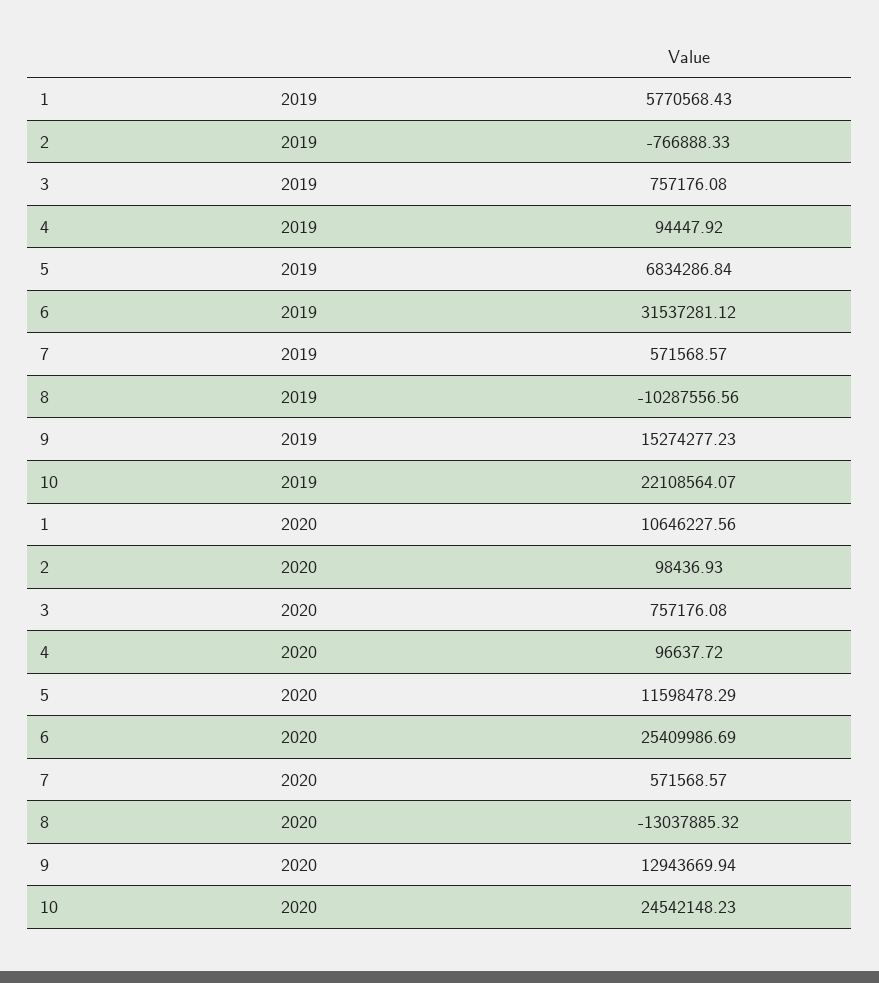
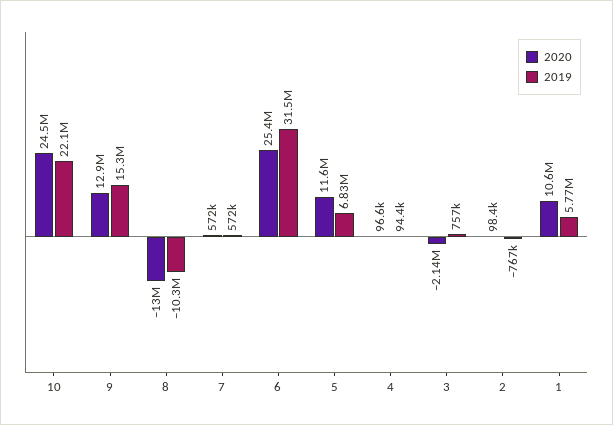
  {
    "2019": {
      "1": 5770568.43,
      "2": -766888.33,
      "3": 757176.08,
      "4": 94447.92,
      "5": 6834286.84,
      "6": 31537281.12,
      "7": 571568.57,
      "8": -10287556.56,
      "9": 15274277.23,
      "10": 22108564.07
    },
    "2020": {
      "1": 10646227.56,
      "2": 98436.93,
-     "3": 757176.08,
+     "3": -2140000,
      "4": 96637.72,
      "5": 11598478.29,
      "6": 25409986.69,
      "7": 571568.57,
      "8": -13037885.32,
      "9": 12943669.94,
      "10": 24542148.23
    }
  }

